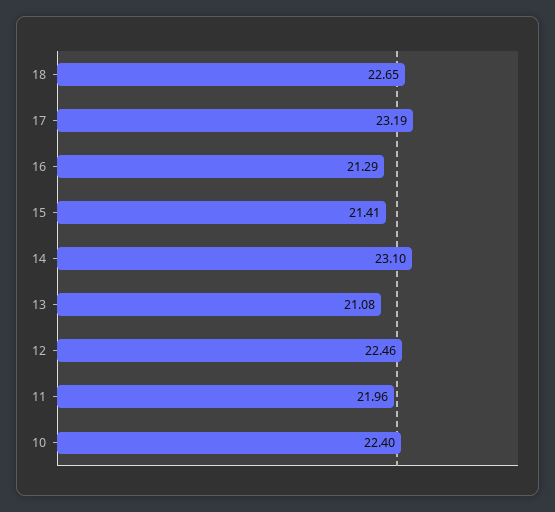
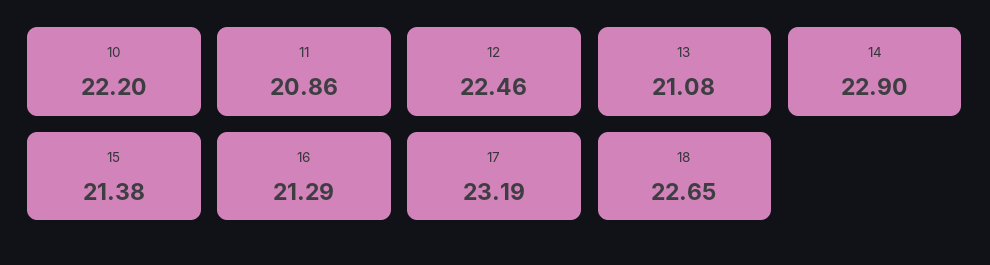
  {
    "18": 22.65,
    "17": 23.19,
    "16": 21.29,
-   "15": 21.41,
+   "15": 21.38,
-   "14": 23.1,
+   "14": 22.9,
    "13": 21.08,
    "12": 22.46,
-   "11": 21.96,
+   "11": 20.86,
-   "10": 22.4
+   "10": 22.2
  }

